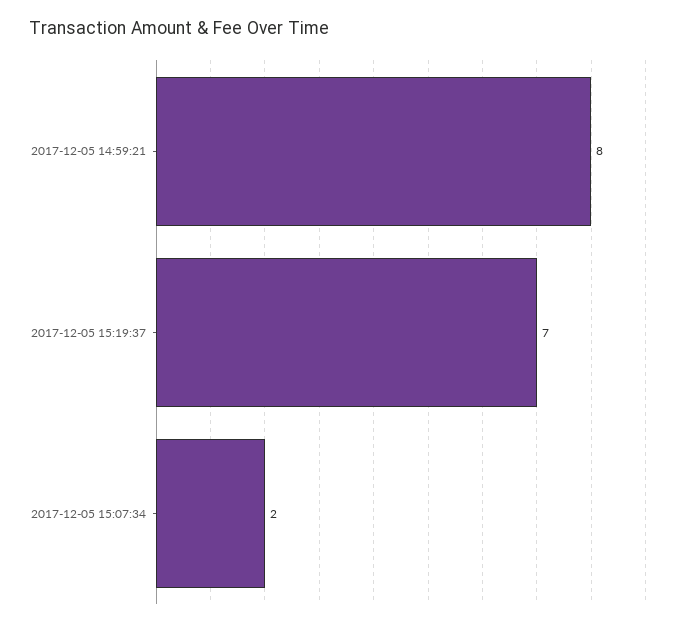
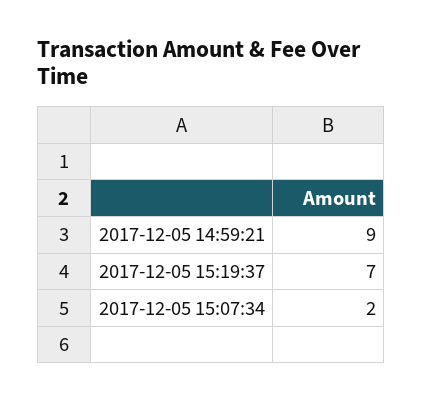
  {
-   "2017-12-05 14:59:21": 8,
+   "2017-12-05 14:59:21": 9,
    "2017-12-05 15:19:37": 7,
    "2017-12-05 15:07:34": 2
  }

